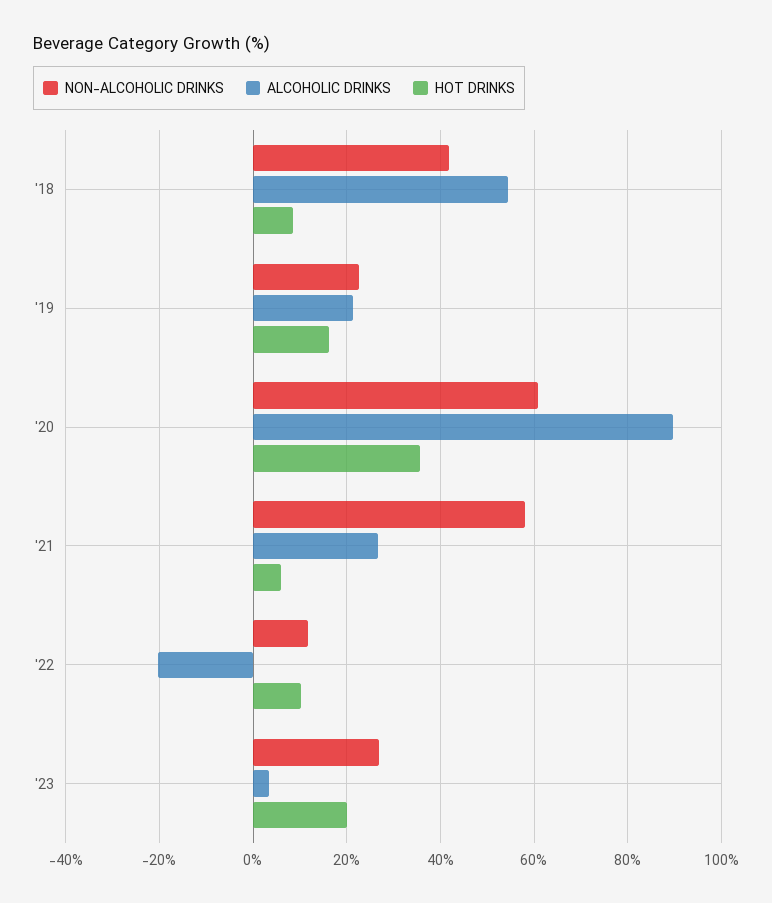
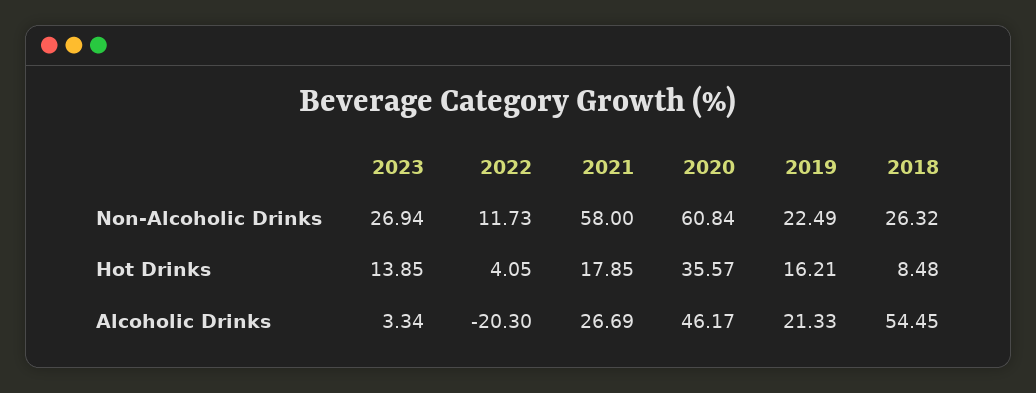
  {
    "NON-ALCOHOLIC DRINKS": {
-     "'18": 42,
+     "'18": 26.32,
      "'19": 22.49,
      "'20": 60.84,
      "'21": 58,
      "'22": 11.73,
      "'23": 26.94
    },
    "ALCOHOLIC DRINKS": {
      "'18": 54.45,
      "'19": 21.33,
-     "'20": 90,
+     "'20": 46.17,
      "'21": 26.69,
      "'22": -20.3,
      "'23": 3.34
    },
    "HOT DRINKS": {
      "'18": 8.48,
      "'19": 16.21,
      "'20": 35.57,
-     "'21": 6,
+     "'21": 17.85,
-     "'22": 10,
+     "'22": 4.05,
-     "'23": 20
+     "'23": 13.85
    }
  }

